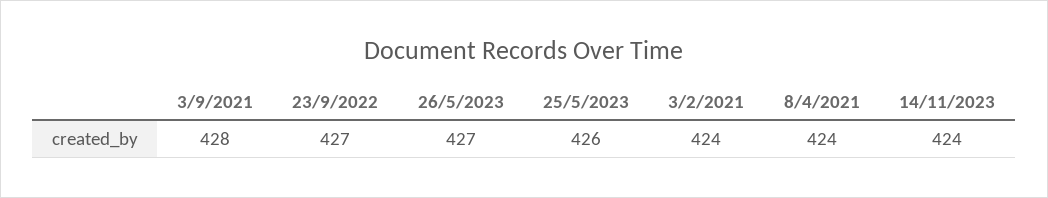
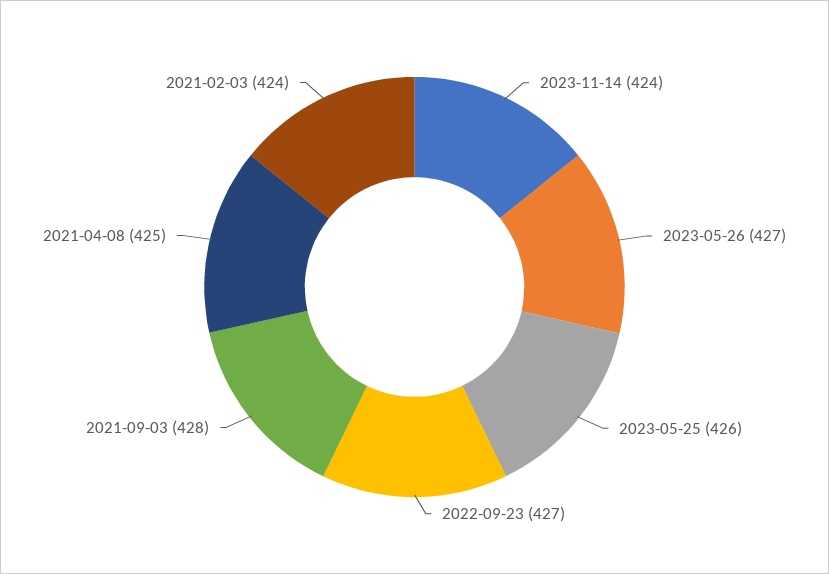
  {
    "3/9/2021": 428,
    "23/9/2022": 427,
    "26/5/2023": 427,
    "25/5/2023": 426,
    "3/2/2021": 424,
-   "8/4/2021": 424,
+   "8/4/2021": 425,
    "14/11/2023": 424
  }

